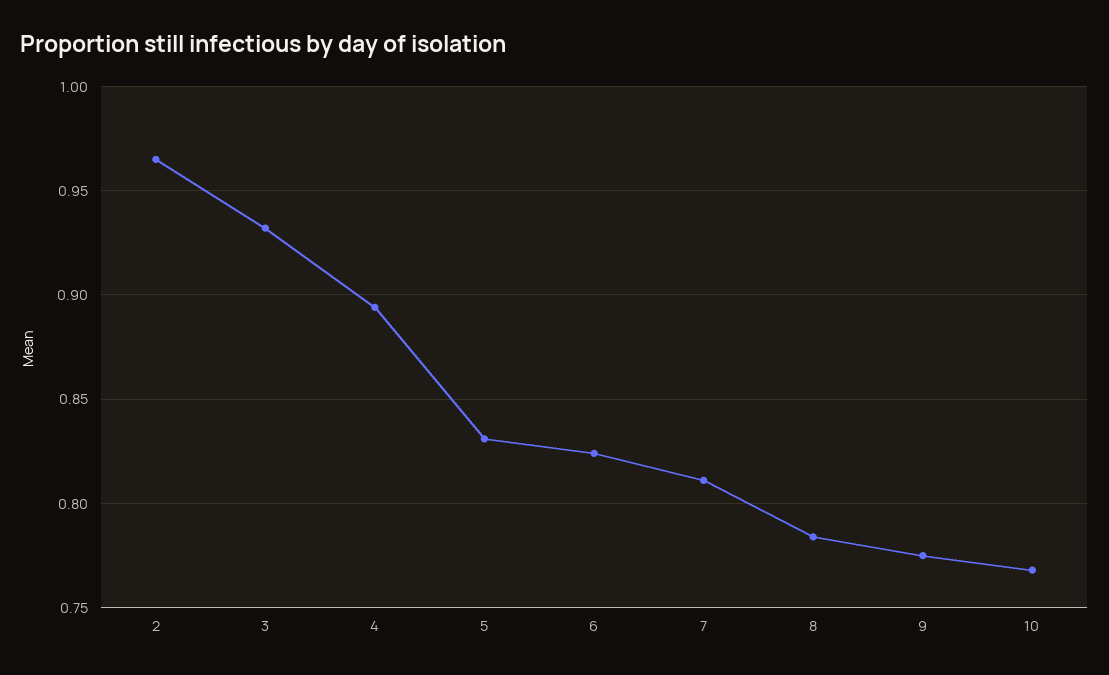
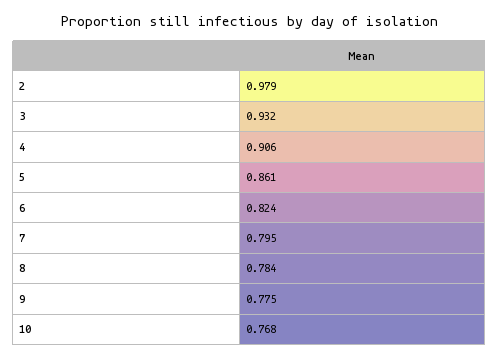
  {
-   "2": 0.965,
+   "2": 0.979,
    "3": 0.932,
-   "4": 0.895,
+   "4": 0.906,
-   "5": 0.83,
+   "5": 0.861,
    "6": 0.824,
-   "7": 0.81,
+   "7": 0.795,
    "8": 0.784,
    "9": 0.775,
    "10": 0.768
  }

